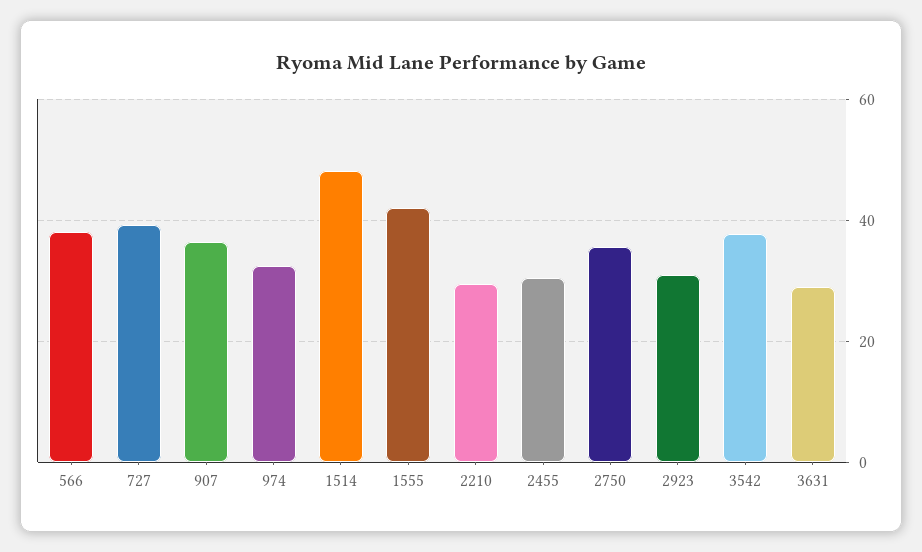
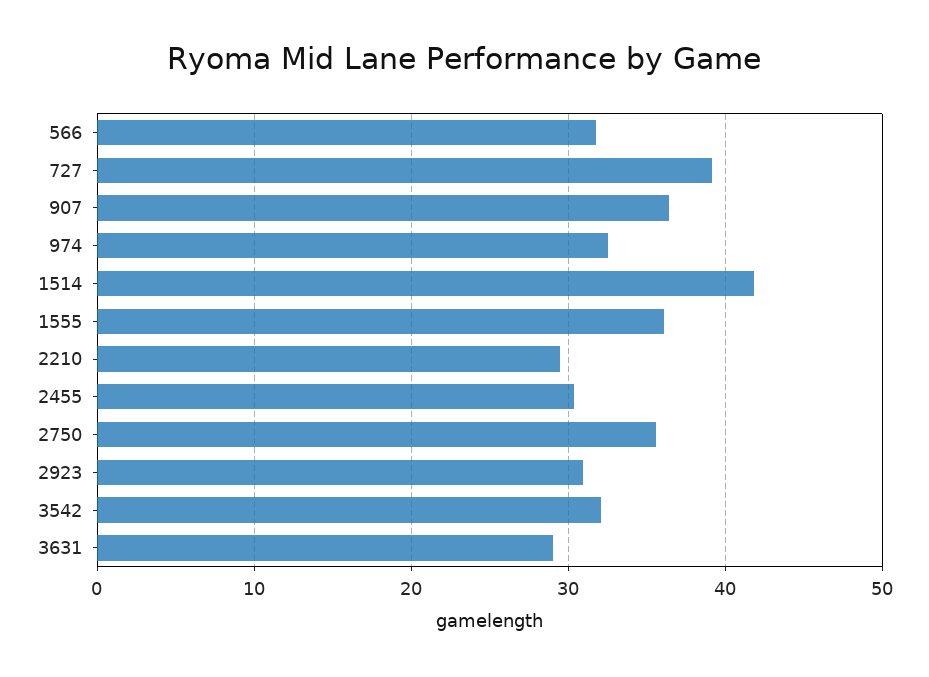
  {
-   "566": 38,
+   "566": 32,
    "727": 39,
    "907": 36,
    "974": 33,
-   "1514": 48,
+   "1514": 42,
-   "1555": 42,
+   "1555": 36,
    "2210": 30,
    "2455": 30,
    "2750": 36,
    "2923": 31,
-   "3542": 38,
+   "3542": 32,
    "3631": 29
  }

